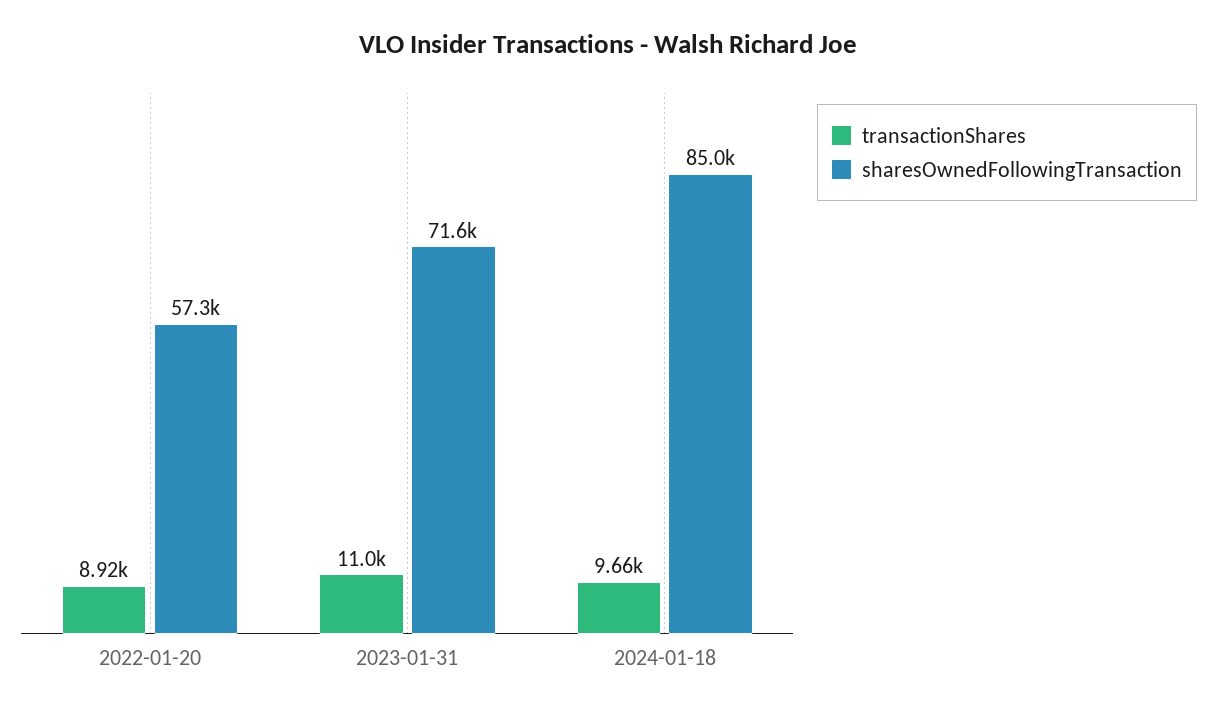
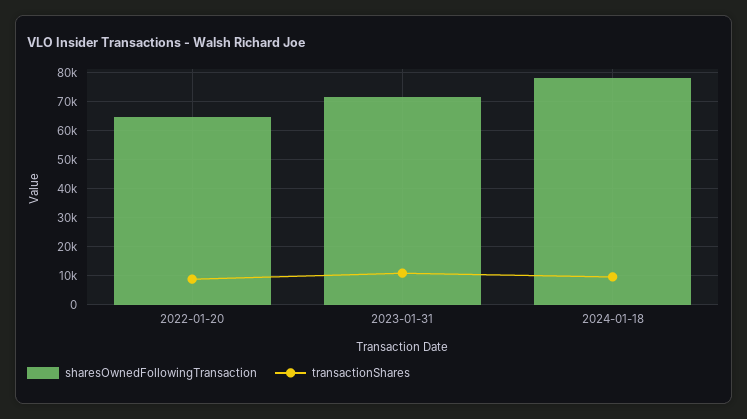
  {
    "transactionShares": {
      "2022-01-20": 8920,
      "2023-01-31": 11000,
      "2024-01-18": 9660
    },
    "sharesOwnedFollowingTransaction": {
-     "2022-01-20": 57300,
+     "2022-01-20": 65000,
      "2023-01-31": 71600,
-     "2024-01-18": 85000
+     "2024-01-18": 77500
    }
  }

